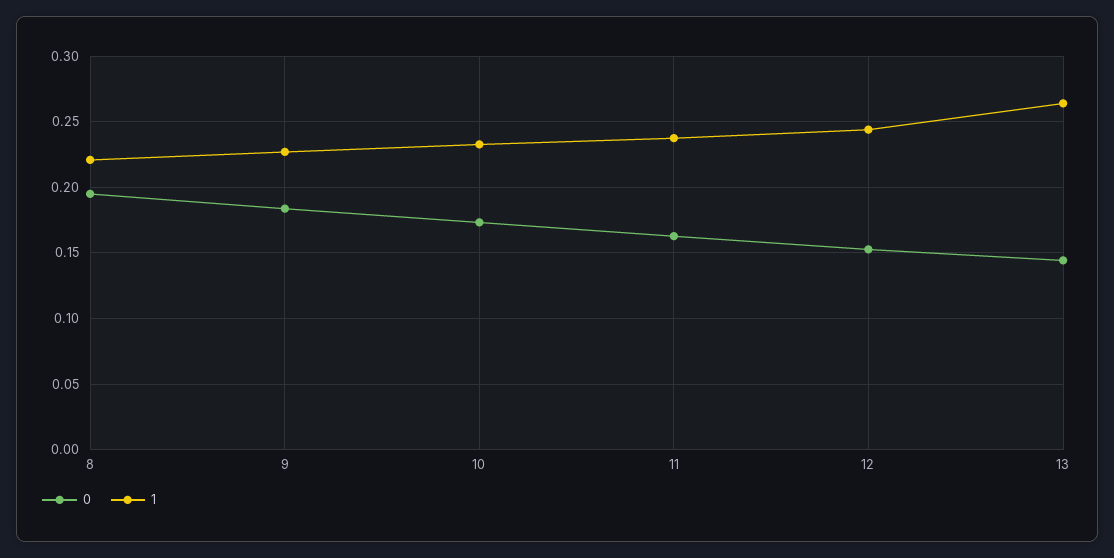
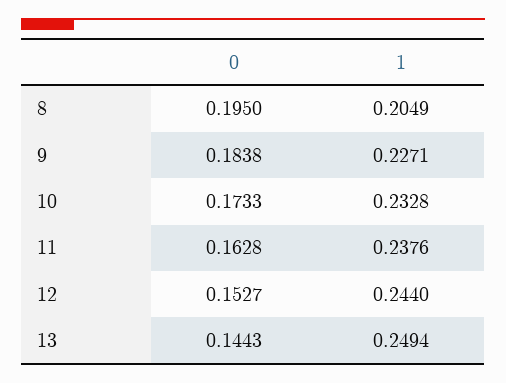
  {
    "0": {
      "8": 0.195,
      "9": 0.1838,
      "10": 0.1733,
      "11": 0.1628,
      "12": 0.1527,
      "13": 0.1443
    },
    "1": {
-     "8": 0.22,
+     "8": 0.2049,
      "9": 0.2271,
      "10": 0.2328,
      "11": 0.2376,
      "12": 0.244,
-     "13": 0.265
+     "13": 0.2494
    }
  }

